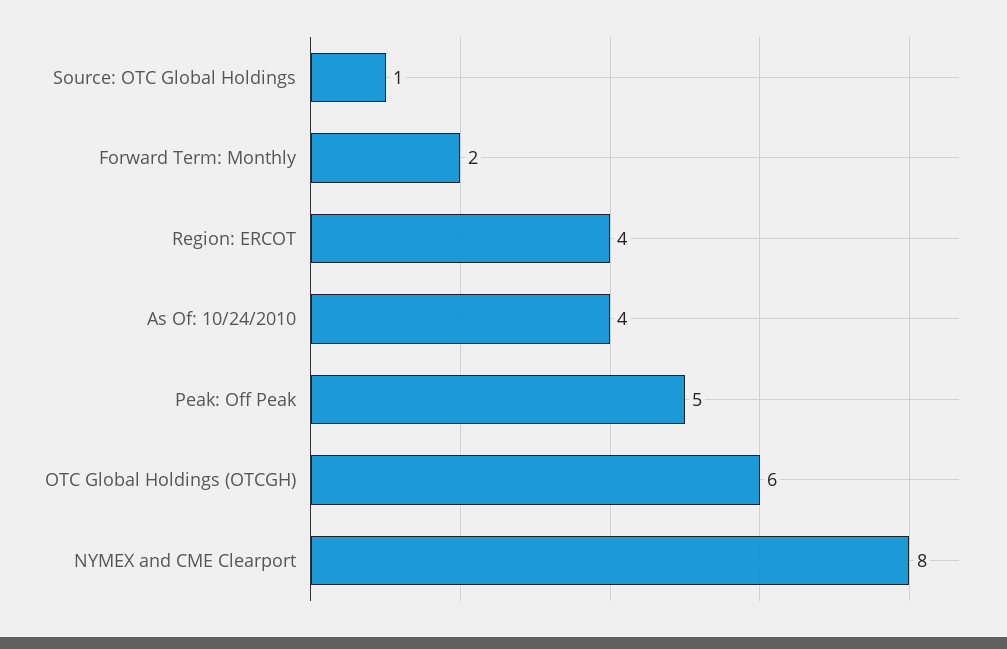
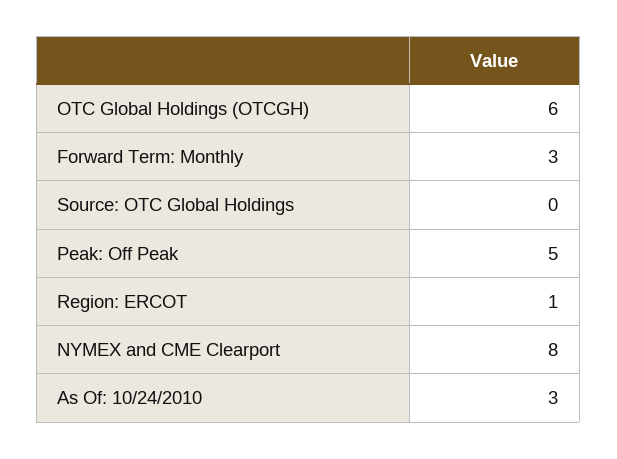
  {
-   "Source: OTC Global Holdings": 1,
+   "Source: OTC Global Holdings": 0,
-   "Forward Term: Monthly": 2,
+   "Forward Term: Monthly": 3,
-   "Region: ERCOT": 4,
+   "Region: ERCOT": 1,
-   "As Of: 10/24/2010": 4,
+   "As Of: 10/24/2010": 3,
    "Peak: Off Peak": 5,
    "OTC Global Holdings (OTCGH)": 6,
    "NYMEX and CME Clearport": 8
  }

